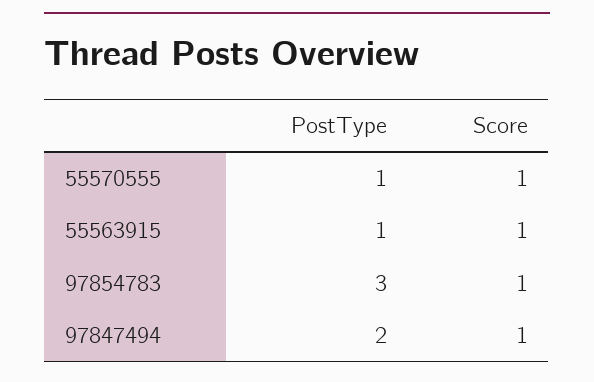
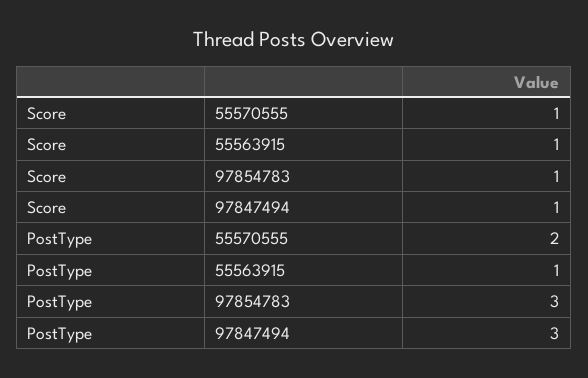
  {
    "PostType": {
-     "55570555": 1,
+     "55570555": 2,
      "55563915": 1,
      "97854783": 3,
-     "97847494": 2
+     "97847494": 3
    },
    "Score": {
      "55570555": 1,
      "55563915": 1,
      "97854783": 1,
      "97847494": 1
    }
  }

